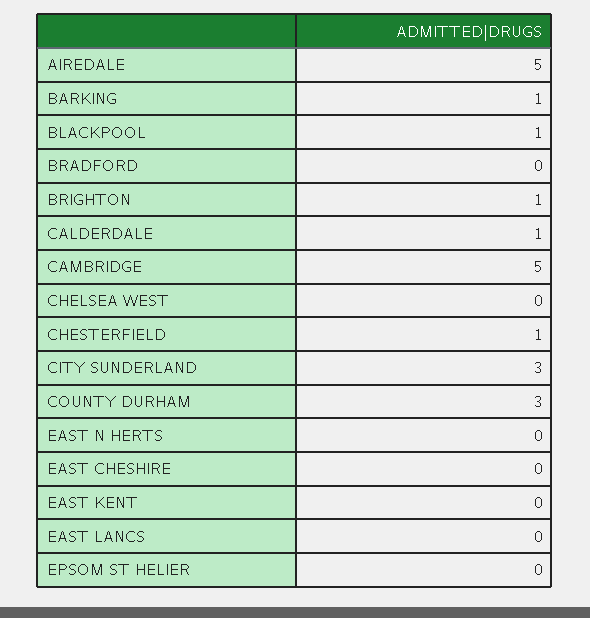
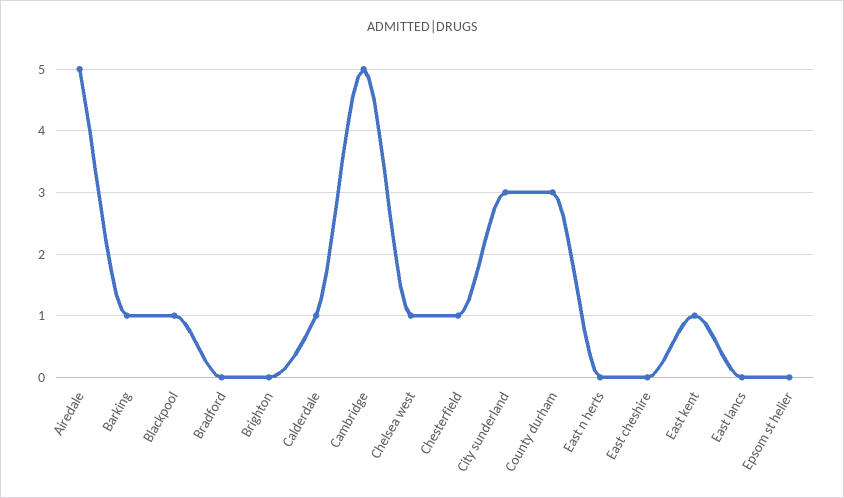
  {
    "AIREDALE": 5,
    "BARKING": 1,
    "BLACKPOOL": 1,
    "BRADFORD": 0,
-   "BRIGHTON": 1,
+   "BRIGHTON": 0,
    "CALDERDALE": 1,
    "CAMBRIDGE": 5,
-   "CHELSEA WEST": 0,
+   "CHELSEA WEST": 1,
    "CHESTERFIELD": 1,
    "CITY SUNDERLAND": 3,
    "COUNTY DURHAM": 3,
    "EAST N HERTS": 0,
    "EAST CHESHIRE": 0,
-   "EAST KENT": 0,
+   "EAST KENT": 1,
    "EAST LANCS": 0,
    "EPSOM ST HELIER": 0
  }

